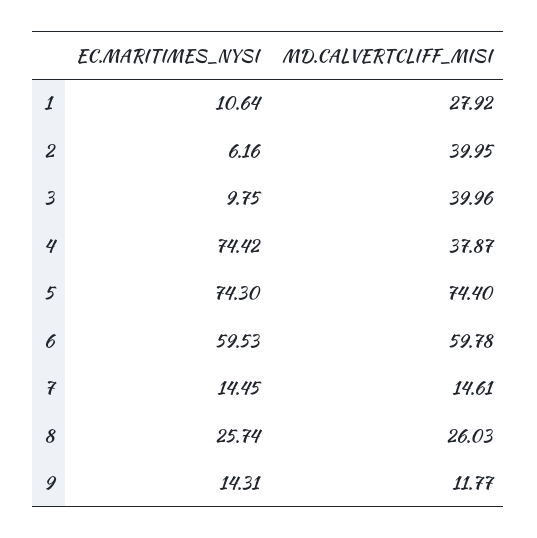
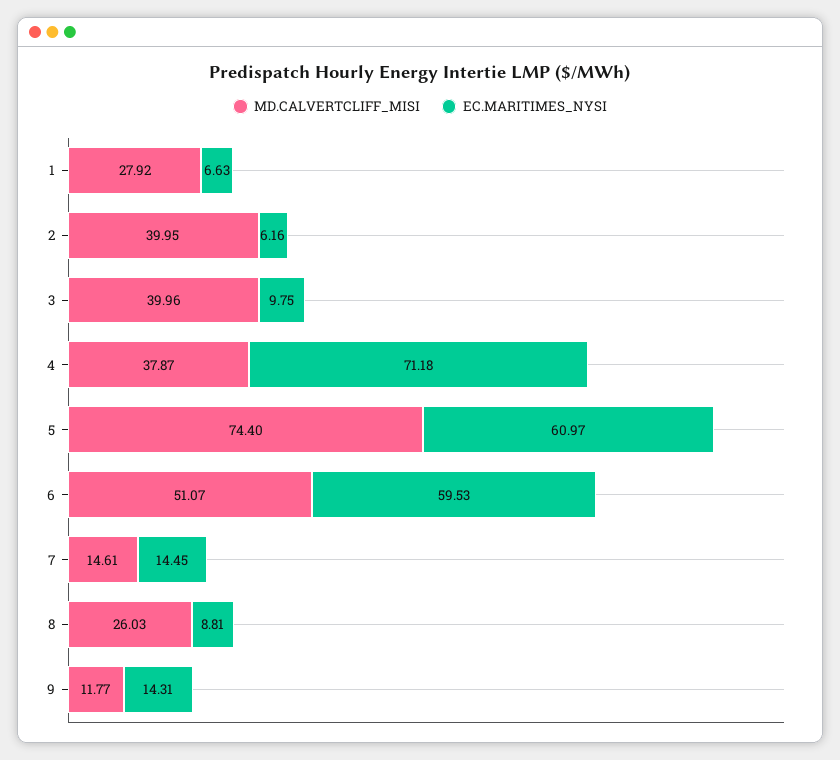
  {
    "EC.MARITIMES_NYSI": {
-     "1": 10.64,
+     "1": 6.63,
      "2": 6.16,
      "3": 9.75,
-     "4": 74.42,
+     "4": 71.18,
-     "5": 74.3,
+     "5": 60.97,
      "6": 59.53,
      "7": 14.45,
-     "8": 25.74,
+     "8": 8.81,
      "9": 14.31
    },
    "MD.CALVERTCLIFF_MISI": {
      "1": 27.92,
      "2": 39.95,
      "3": 39.96,
      "4": 37.87,
      "5": 74.4,
-     "6": 59.78,
+     "6": 51.07,
      "7": 14.61,
      "8": 26.03,
      "9": 11.77
    }
  }

